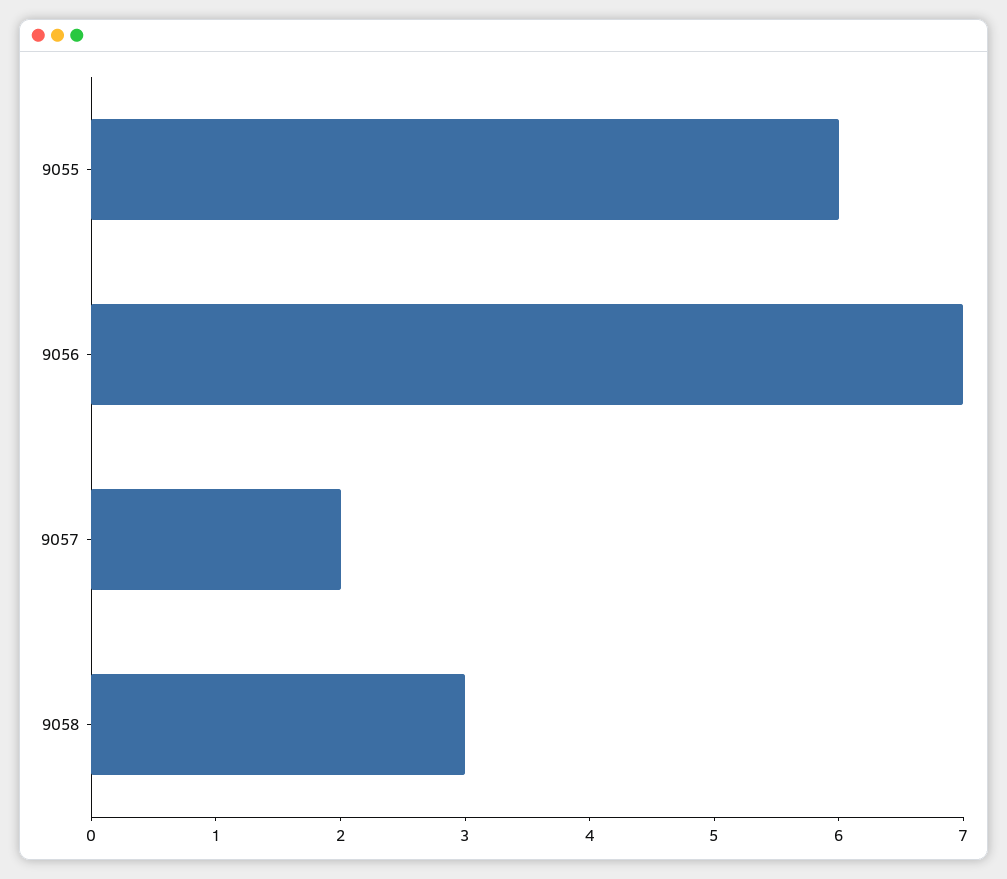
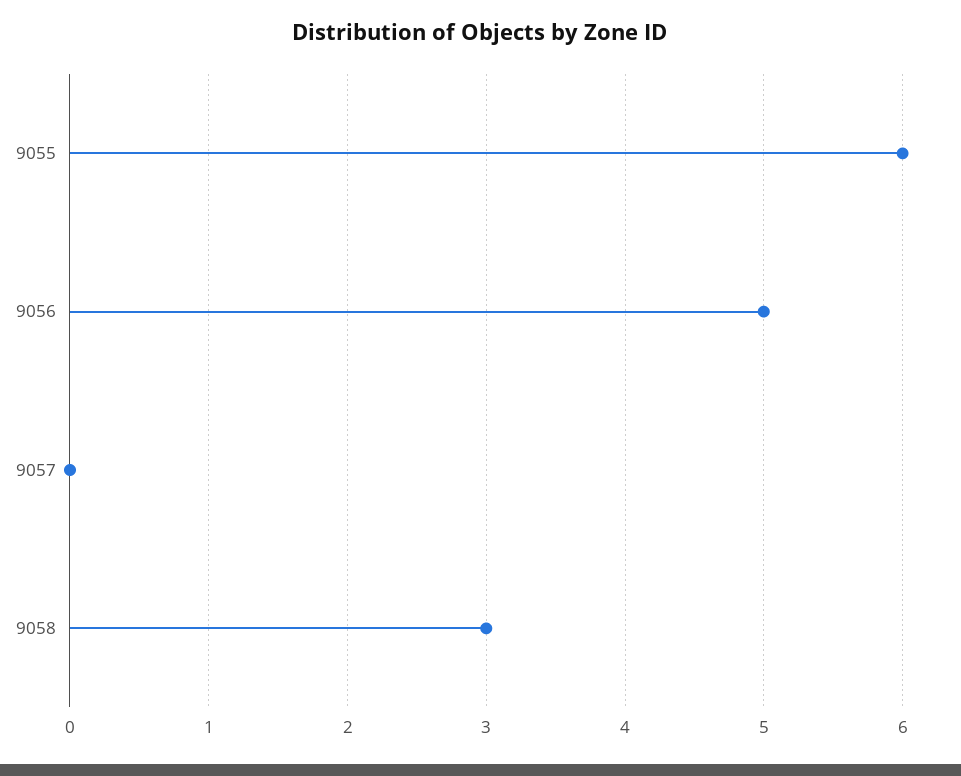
  {
    "9055": 6,
-   "9056": 7,
+   "9056": 5,
-   "9057": 2,
+   "9057": 0,
    "9058": 3
  }

